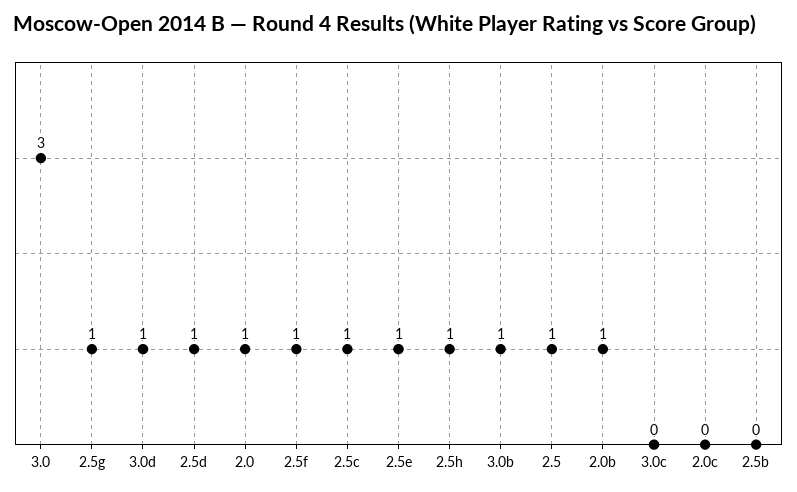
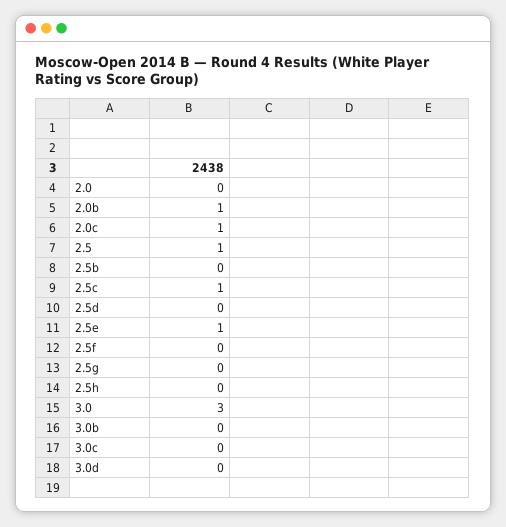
  {
    "3.0": 3,
-   "2.5g": 1,
+   "2.5g": 0,
-   "3.0d": 1,
+   "3.0d": 0,
-   "2.5d": 1,
+   "2.5d": 0,
-   "2.0": 1,
+   "2.0": 0,
-   "2.5f": 1,
+   "2.5f": 0,
    "2.5c": 1,
    "2.5e": 1,
-   "2.5h": 1,
+   "2.5h": 0,
-   "3.0b": 1,
+   "3.0b": 0,
    "2.5": 1,
    "2.0b": 1,
    "3.0c": 0,
-   "2.0c": 0,
+   "2.0c": 1,
    "2.5b": 0
  }

